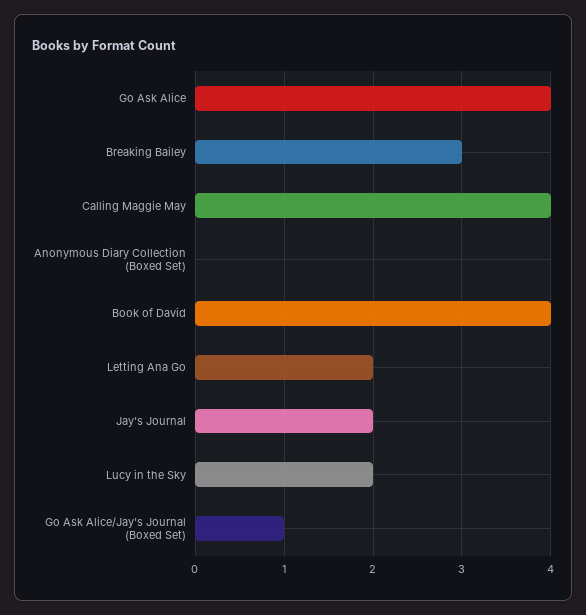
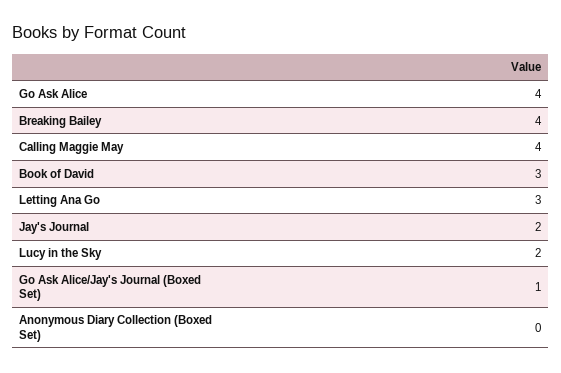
  {
    "Go Ask Alice": 4,
-   "Breaking Bailey": 3,
+   "Breaking Bailey": 4,
    "Calling Maggie May": 4,
    "Anonymous Diary Collection (Boxed Set)": 0,
-   "Book of David": 4,
+   "Book of David": 3,
-   "Letting Ana Go": 2,
+   "Letting Ana Go": 3,
    "Jay's Journal": 2,
    "Lucy in the Sky": 2,
    "Go Ask Alice/Jay's Journal (Boxed Set)": 1
  }

